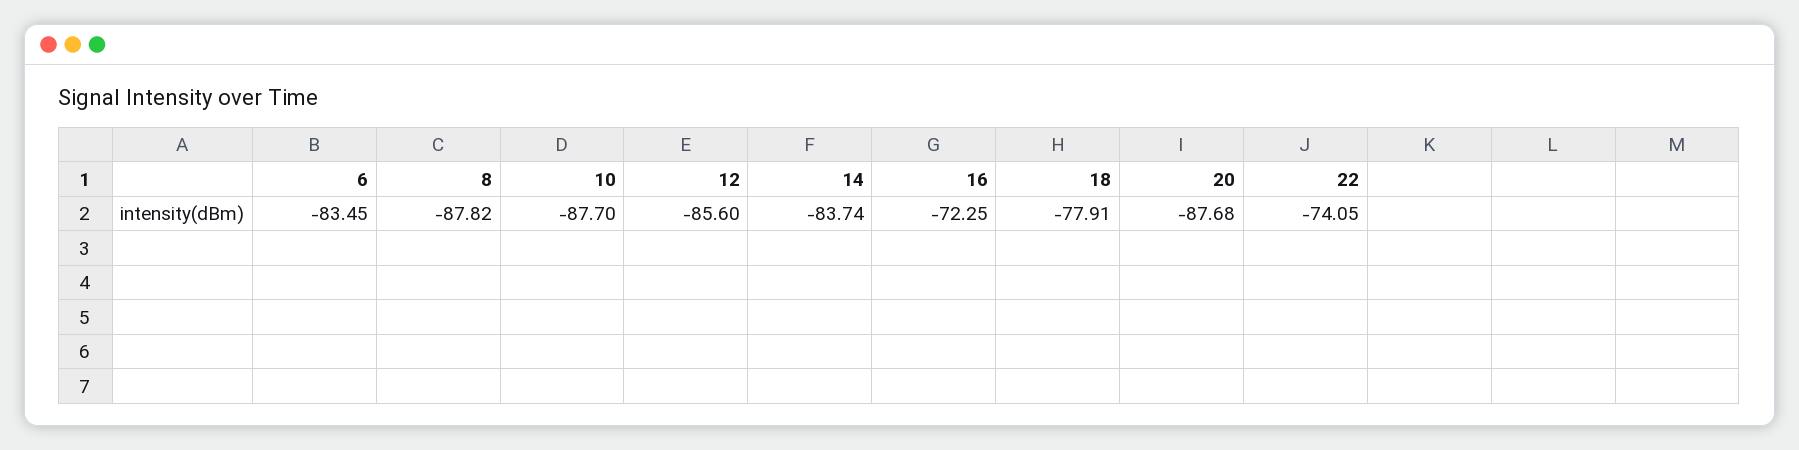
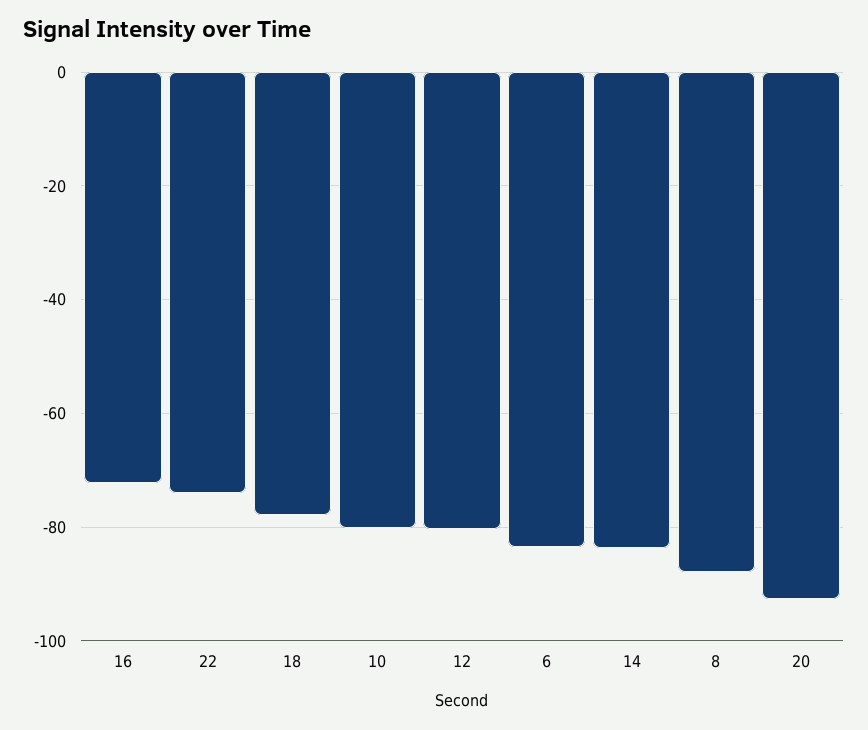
  {
    "6": -83.45,
    "8": -87.82,
-   "10": -87.7,
+   "10": -80,
-   "12": -85.6,
+   "12": -80,
    "14": -83.74,
    "16": -72.25,
    "18": -77.91,
-   "20": -87.68,
+   "20": -92,
    "22": -74.05
  }

